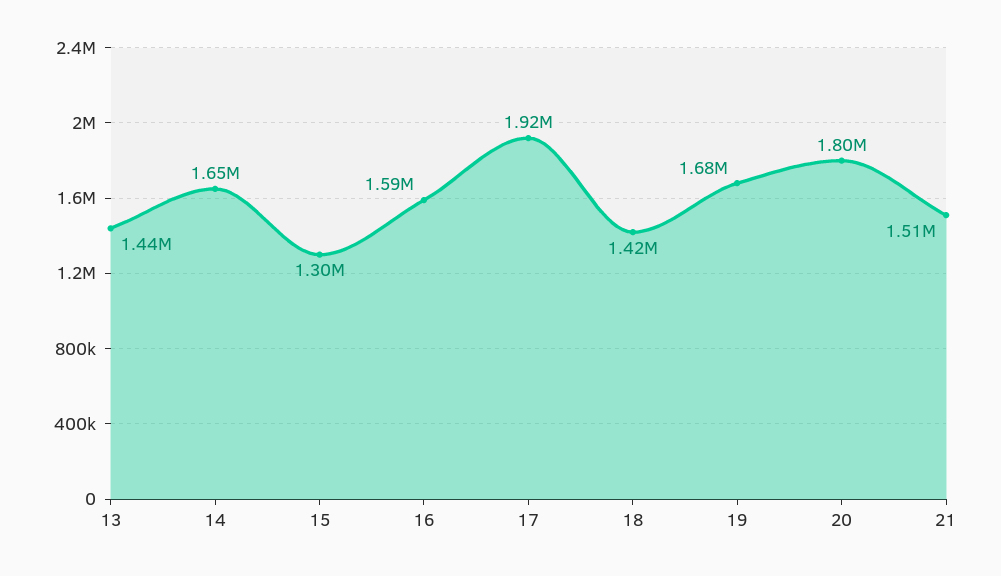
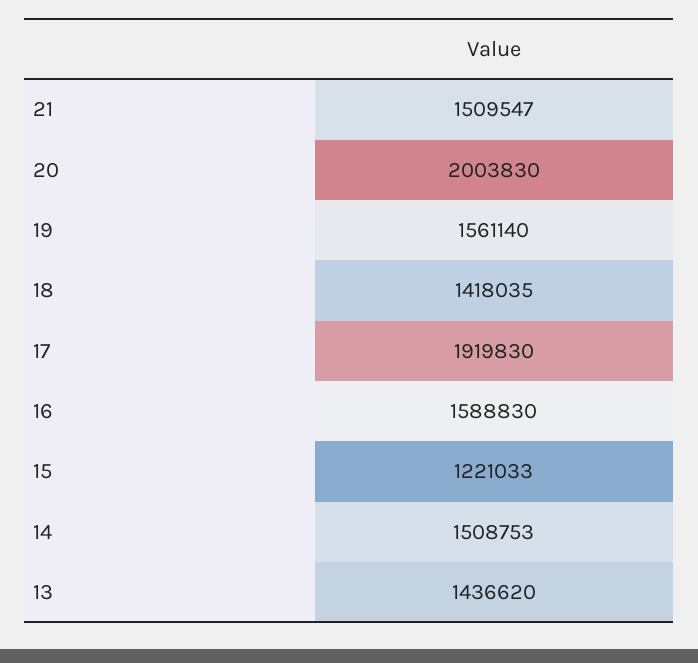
  {
    "13": 1436620,
-   "14": 1650000,
+   "14": 1508753,
-   "15": 1300000,
+   "15": 1221033,
    "16": 1588830,
    "17": 1919830,
    "18": 1418035,
-   "19": 1680000,
+   "19": 1561140,
-   "20": 1800000,
+   "20": 2003830,
    "21": 1509547
  }

